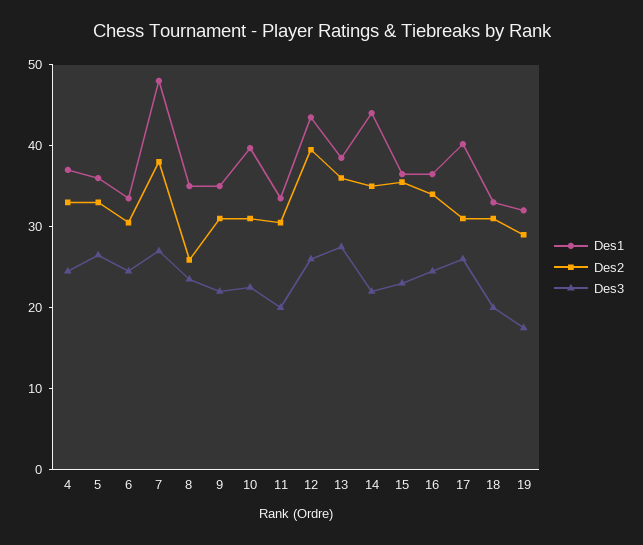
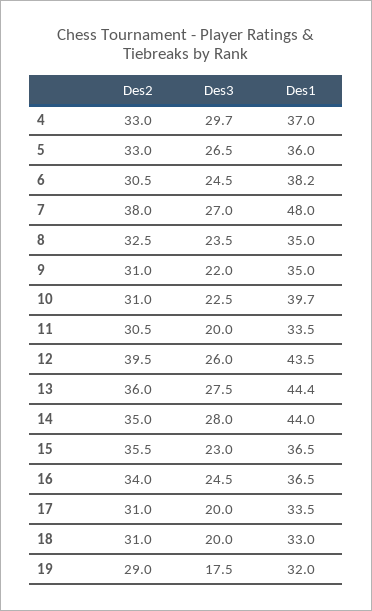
  {
    "Des1": {
      "4": 37,
      "5": 36,
-     "6": 34,
+     "6": 38.2,
      "7": 48,
      "8": 35,
      "9": 35,
      "10": 39.7,
      "11": 33.5,
      "12": 43.5,
-     "13": 38,
+     "13": 44.4,
      "14": 44,
      "15": 36.5,
      "16": 36.5,
-     "17": 40,
+     "17": 33.5,
      "18": 33,
      "19": 32
    },
    "Des2": {
      "4": 33,
      "5": 33,
      "6": 30.5,
      "7": 38,
-     "8": 26,
+     "8": 32.5,
      "9": 31,
      "10": 31,
      "11": 30.5,
      "12": 39.5,
      "13": 36,
      "14": 35,
      "15": 35.5,
      "16": 34,
      "17": 31,
      "18": 31,
      "19": 29
    },
    "Des3": {
-     "4": 24,
+     "4": 29.7,
      "5": 26.5,
      "6": 24.5,
      "7": 27,
      "8": 23.5,
      "9": 22,
      "10": 22.5,
      "11": 20,
      "12": 26,
      "13": 27.5,
-     "14": 22,
+     "14": 28,
      "15": 23,
      "16": 24.5,
-     "17": 26,
+     "17": 20,
      "18": 20,
      "19": 17.5
    }
  }

